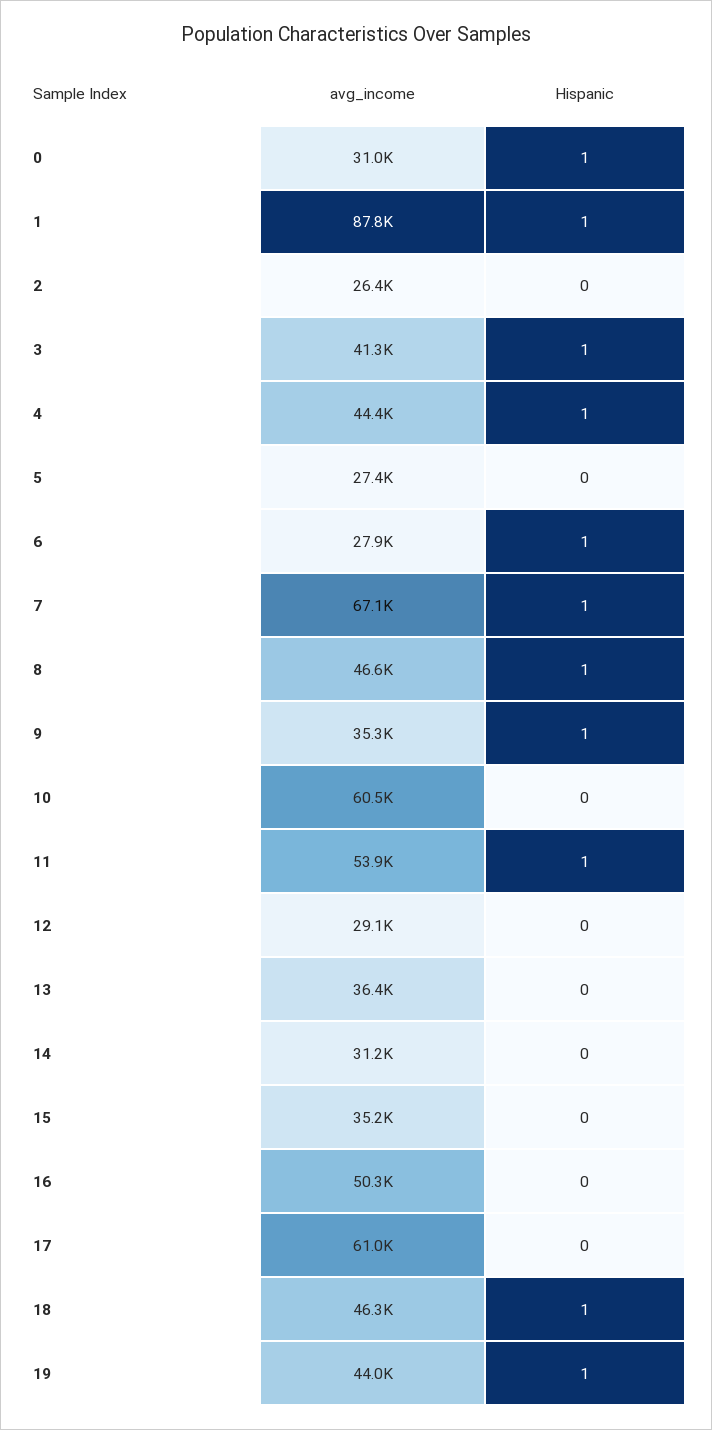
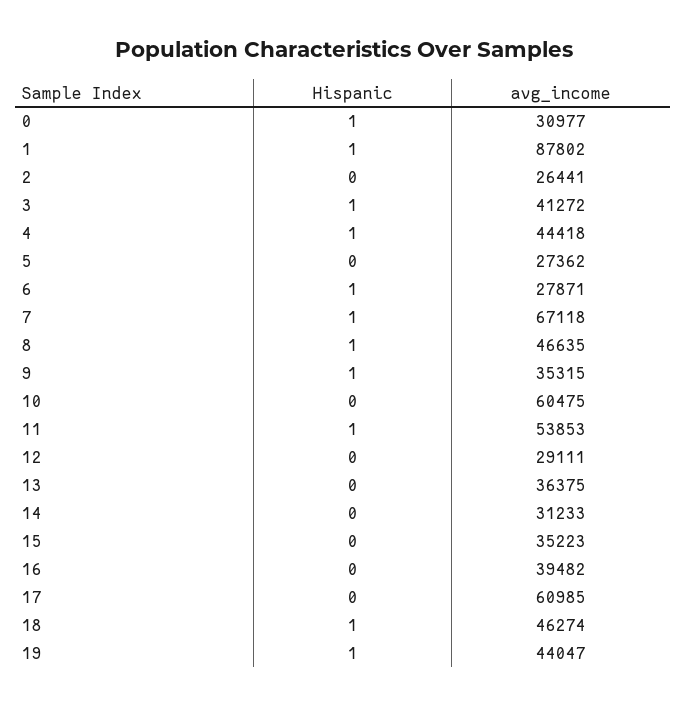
  {
    "avg_income": {
      "0": 30977,
      "1": 87802,
      "2": 26441,
      "3": 41272,
      "4": 44418,
      "5": 27362,
      "6": 27871,
      "7": 67118,
      "8": 46635,
      "9": 35315,
      "10": 60475,
      "11": 53853,
      "12": 29111,
      "13": 36375,
      "14": 31233,
      "15": 35223,
-     "16": 50300,
+     "16": 39482,
      "17": 60985,
      "18": 46274,
      "19": 44047
    },
    "Hispanic": {
      "0": 1,
      "1": 1,
      "2": 0,
      "3": 1,
      "4": 1,
      "5": 0,
      "6": 1,
      "7": 1,
      "8": 1,
      "9": 1,
      "10": 0,
      "11": 1,
      "12": 0,
      "13": 0,
      "14": 0,
      "15": 0,
      "16": 0,
      "17": 0,
      "18": 1,
      "19": 1
    }
  }

